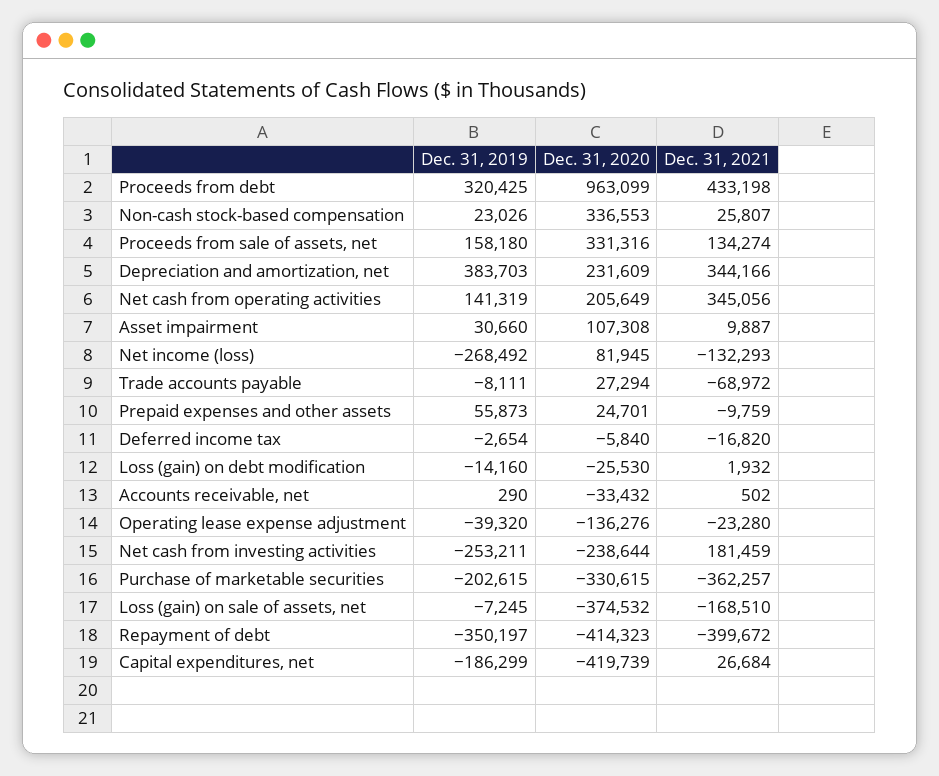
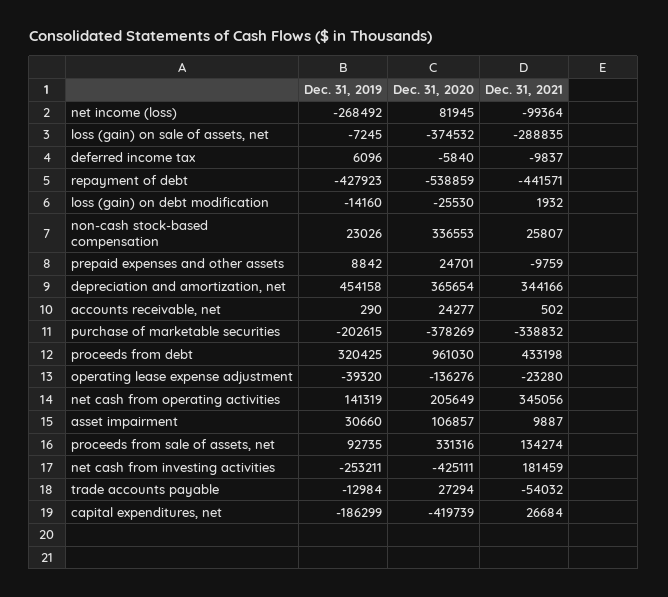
  {
    "Dec. 31, 2019": {
      "Proceeds from debt": 320425,
      "Non-cash stock-based compensation": 23026,
-     "Proceeds from sale of assets, net": 158180,
+     "Proceeds from sale of assets, net": 92735,
-     "Depreciation and amortization, net": 383703,
+     "Depreciation and amortization, net": 454158,
      "Net cash from operating activities": 141319,
      "Asset impairment": 30660,
      "Net income (loss)": -268492,
-     "Trade accounts payable": -8111,
+     "Trade accounts payable": -12984,
-     "Prepaid expenses and other assets": 55873,
+     "Prepaid expenses and other assets": 8842,
-     "Deferred income tax": -2654,
+     "Deferred income tax": 6096,
      "Loss (gain) on debt modification": -14160,
      "Accounts receivable, net": 290,
      "Operating lease expense adjustment": -39320,
      "Net cash from investing activities": -253211,
      "Purchase of marketable securities": -202615,
      "Loss (gain) on sale of assets, net": -7245,
-     "Repayment of debt": -350197,
+     "Repayment of debt": -427923,
      "Capital expenditures, net": -186299
    },
    "Dec. 31, 2020": {
-     "Proceeds from debt": 963099,
+     "Proceeds from debt": 961030,
      "Non-cash stock-based compensation": 336553,
      "Proceeds from sale of assets, net": 331316,
-     "Depreciation and amortization, net": 231609,
+     "Depreciation and amortization, net": 365654,
      "Net cash from operating activities": 205649,
-     "Asset impairment": 107308,
+     "Asset impairment": 106857,
      "Net income (loss)": 81945,
      "Trade accounts payable": 27294,
      "Prepaid expenses and other assets": 24701,
      "Deferred income tax": -5840,
      "Loss (gain) on debt modification": -25530,
-     "Accounts receivable, net": -33432,
+     "Accounts receivable, net": 24277,
      "Operating lease expense adjustment": -136276,
-     "Net cash from investing activities": -238644,
+     "Net cash from investing activities": -425111,
-     "Purchase of marketable securities": -330615,
+     "Purchase of marketable securities": -378269,
      "Loss (gain) on sale of assets, net": -374532,
-     "Repayment of debt": -414323,
+     "Repayment of debt": -538859,
      "Capital expenditures, net": -419739
    },
    "Dec. 31, 2021": {
      "Proceeds from debt": 433198,
      "Non-cash stock-based compensation": 25807,
      "Proceeds from sale of assets, net": 134274,
      "Depreciation and amortization, net": 344166,
      "Net cash from operating activities": 345056,
      "Asset impairment": 9887,
-     "Net income (loss)": -132293,
+     "Net income (loss)": -99364,
-     "Trade accounts payable": -68972,
+     "Trade accounts payable": -54032,
      "Prepaid expenses and other assets": -9759,
-     "Deferred income tax": -16820,
+     "Deferred income tax": -9837,
      "Loss (gain) on debt modification": 1932,
      "Accounts receivable, net": 502,
      "Operating lease expense adjustment": -23280,
      "Net cash from investing activities": 181459,
-     "Purchase of marketable securities": -362257,
+     "Purchase of marketable securities": -338832,
-     "Loss (gain) on sale of assets, net": -168510,
+     "Loss (gain) on sale of assets, net": -288835,
-     "Repayment of debt": -399672,
+     "Repayment of debt": -441571,
      "Capital expenditures, net": 26684
    }
  }

